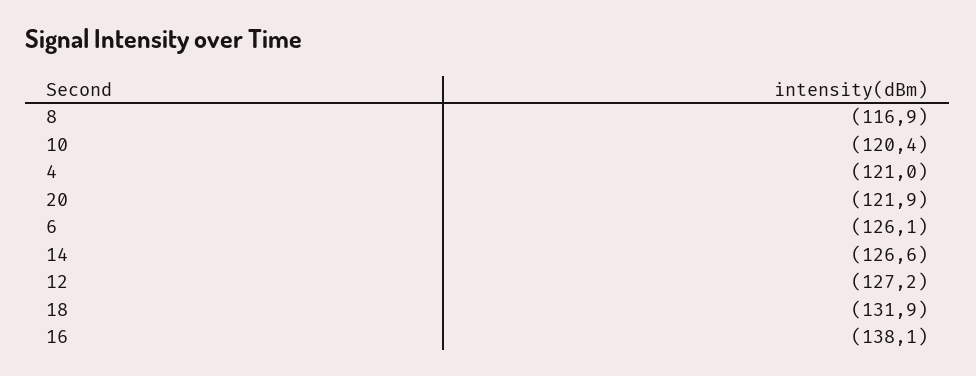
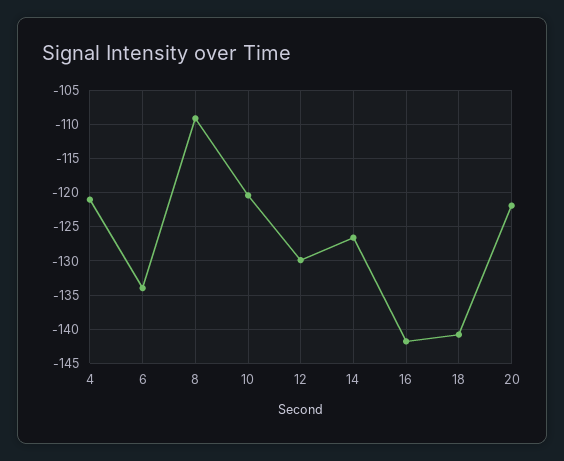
  {
-   "8": -116.9,
+   "8": -109,
    "10": -120.4,
    "4": -121,
    "20": -121.9,
-   "6": -126.1,
+   "6": -134,
    "14": -126.6,
-   "12": -127.2,
+   "12": -130,
-   "18": -131.9,
+   "18": -141,
-   "16": -138.1
+   "16": -142
  }

